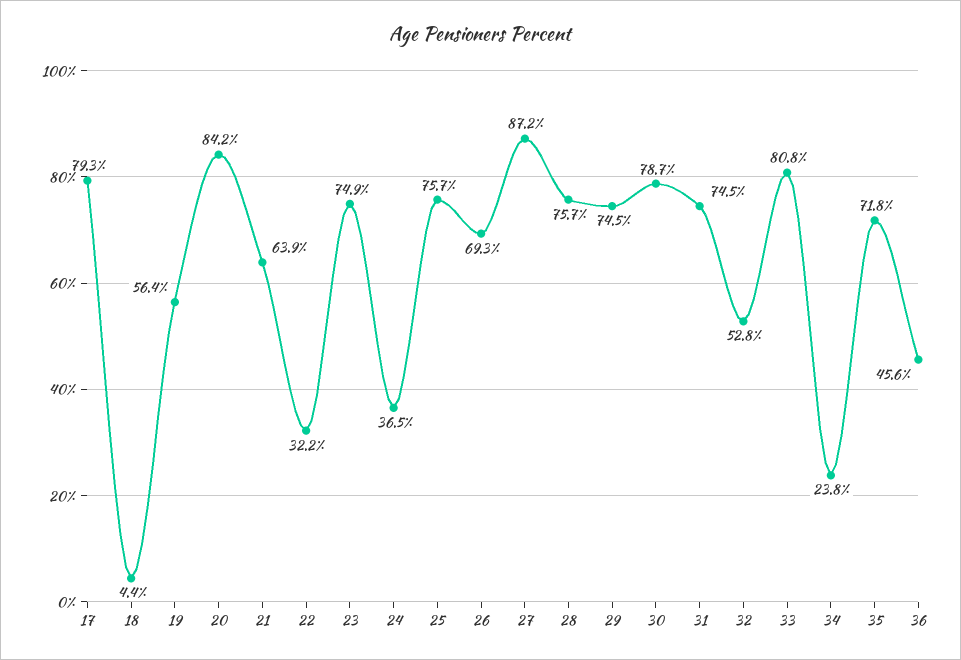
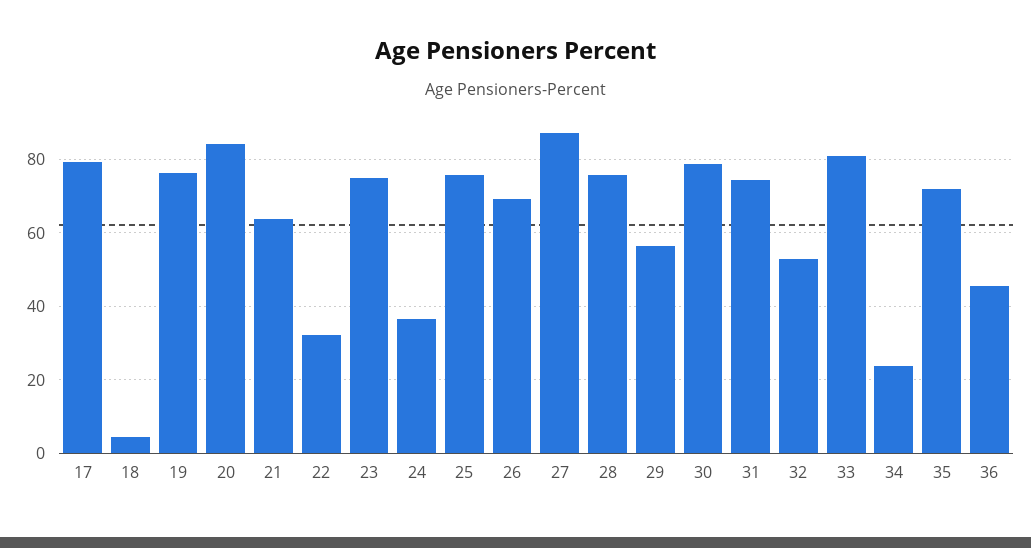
  {
    "17": 79.3,
    "18": 4.4,
-   "19": 56.4,
+   "19": 76,
    "20": 84.2,
    "21": 63.9,
    "22": 32.2,
    "23": 74.9,
    "24": 36.5,
    "25": 75.7,
    "26": 69.3,
    "27": 87.2,
    "28": 75.7,
-   "29": 74.5,
+   "29": 56,
    "30": 78.7,
    "31": 74.5,
    "32": 52.8,
    "33": 80.8,
    "34": 23.8,
    "35": 71.8,
    "36": 45.6
  }

